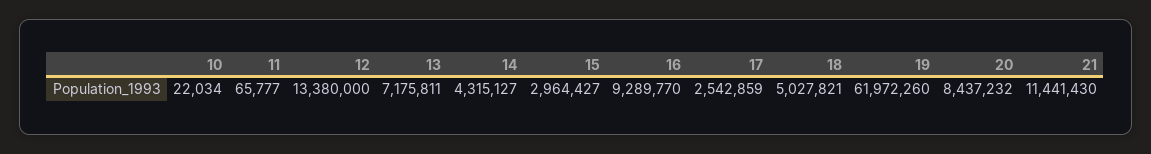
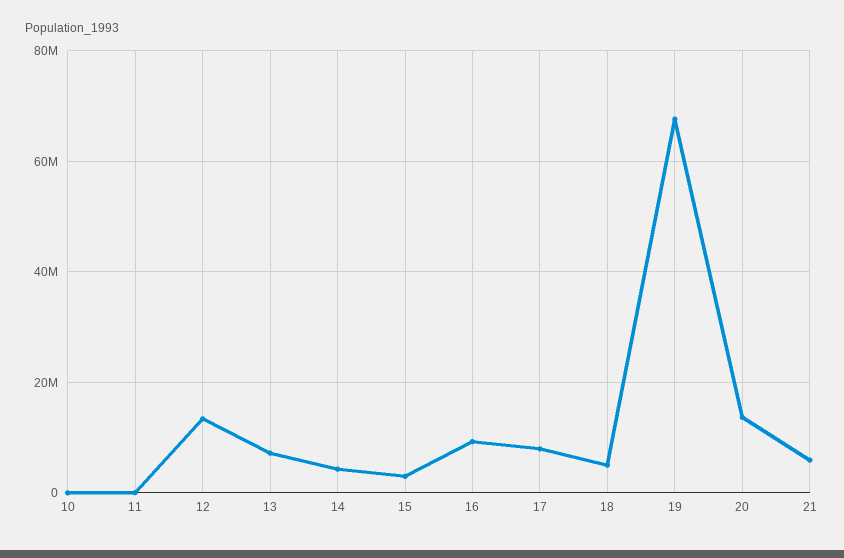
  {
    "10": 22034,
    "11": 65777,
    "12": 13380000,
    "13": 7175811,
    "14": 4315127,
    "15": 2964427,
    "16": 9289770,
-   "17": 2542859,
+   "17": 8000000,
    "18": 5027821,
-   "19": 61972260,
+   "19": 68000000,
-   "20": 8437232,
+   "20": 14000000,
-   "21": 11441430
+   "21": 6000000
  }

